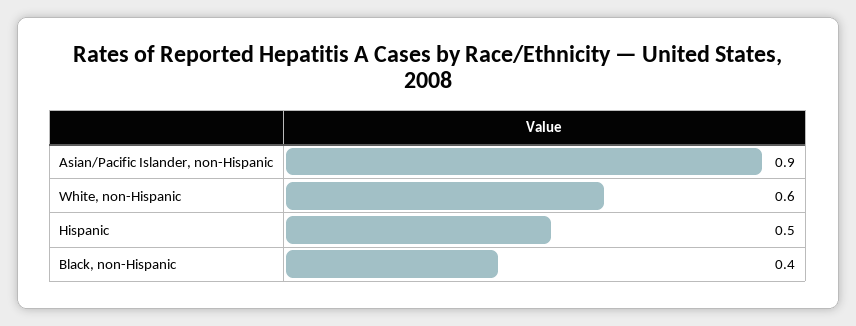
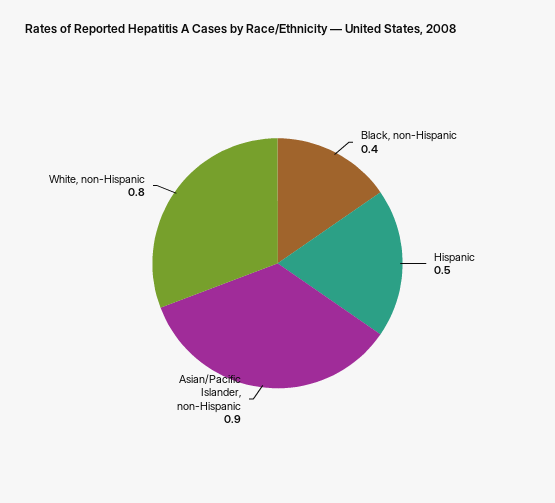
  {
    "Asian/Pacific Islander, non-Hispanic": 0.9,
-   "White, non-Hispanic": 0.6,
+   "White, non-Hispanic": 0.8,
    "Hispanic": 0.5,
    "Black, non-Hispanic": 0.4
  }

